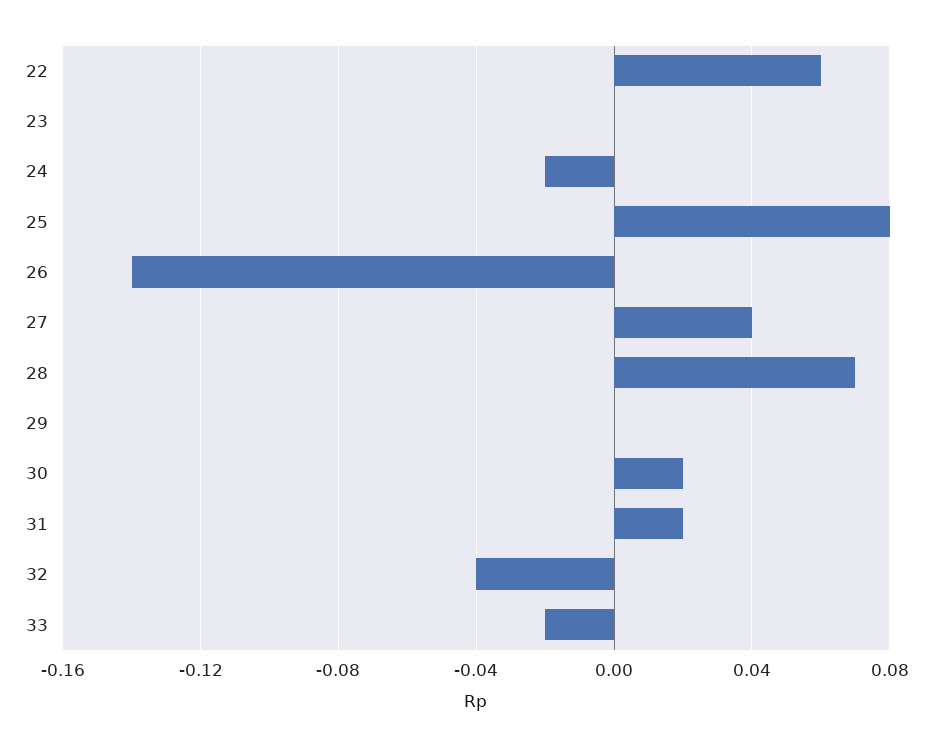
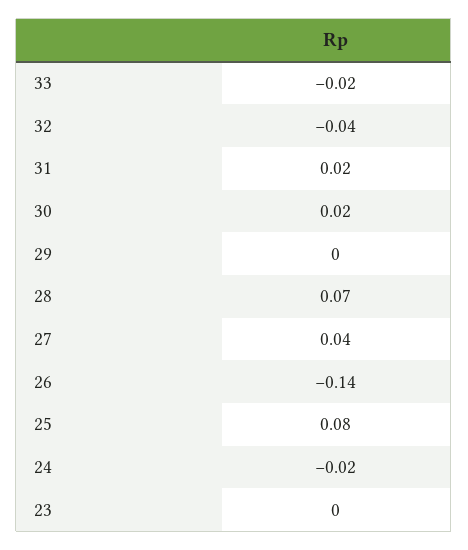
  {
-   "22": 0.06,
    "23": 0,
    "24": -0.02,
    "25": 0.08,
    "26": -0.14,
    "27": 0.04,
    "28": 0.07,
    "29": 0,
    "30": 0.02,
    "31": 0.02,
    "32": -0.04,
    "33": -0.02
  }

